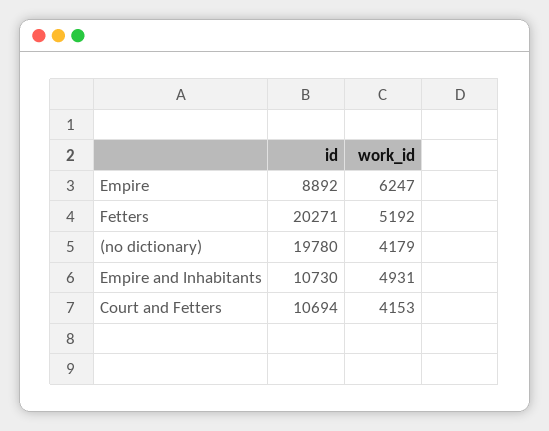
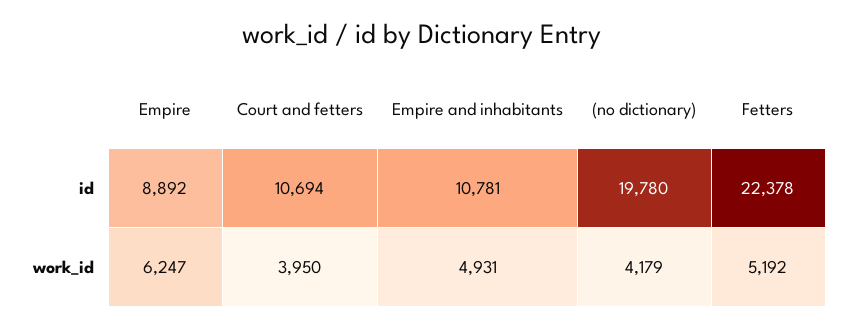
  {
    "id": {
      "Empire": 8892,
-     "Fetters": 20271,
+     "Fetters": 22378,
      "(no dictionary)": 19780,
-     "Empire and Inhabitants": 10730,
+     "Empire and Inhabitants": 10781,
      "Court and Fetters": 10694
    },
    "work_id": {
      "Empire": 6247,
      "Fetters": 5192,
      "(no dictionary)": 4179,
      "Empire and Inhabitants": 4931,
-     "Court and Fetters": 4153
+     "Court and Fetters": 3950
    }
  }

